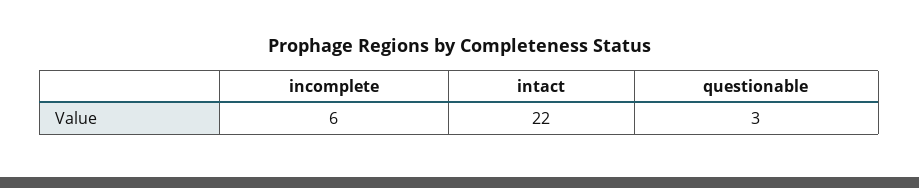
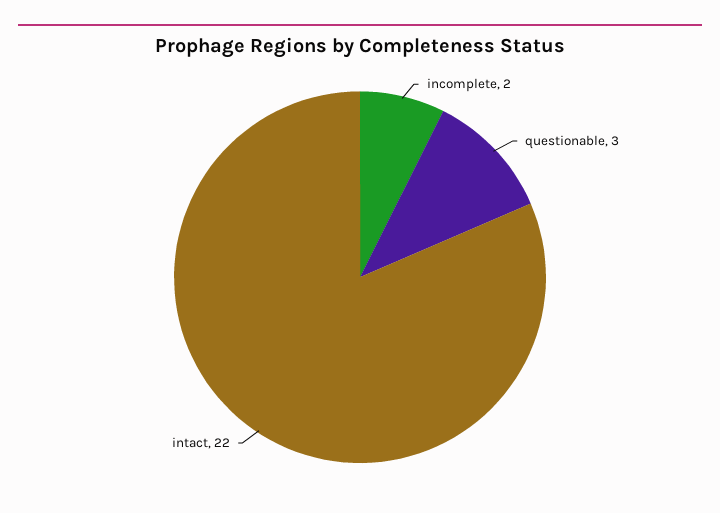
  {
-   "incomplete": 6,
+   "incomplete": 2,
    "intact": 22,
    "questionable": 3
  }

